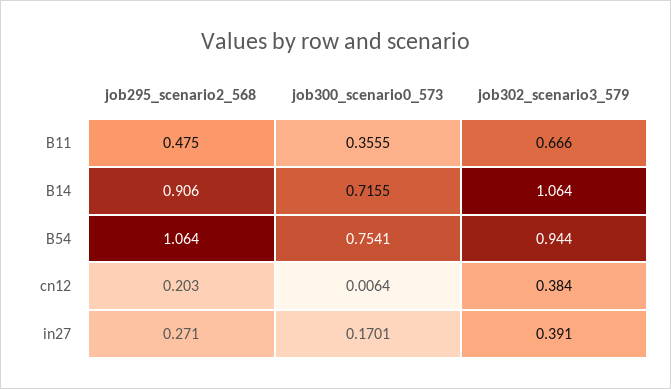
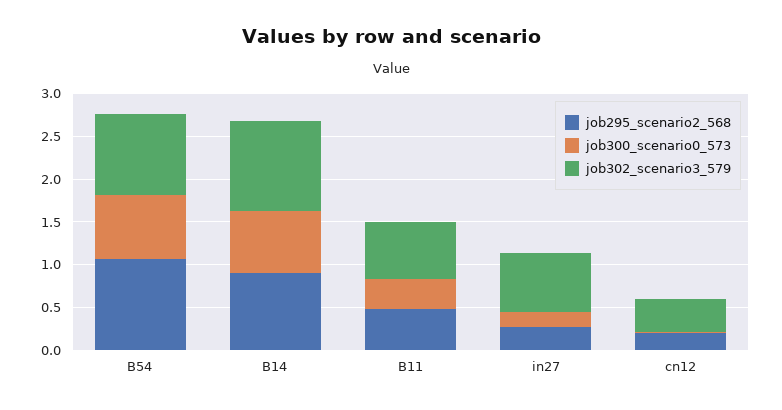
  {
    "job295_scenario2_568": {
      "B11": 0.475,
      "B14": 0.906,
      "B54": 1.064,
      "cn12": 0.203,
      "in27": 0.271
    },
    "job300_scenario0_573": {
      "B11": 0.3555,
      "B14": 0.7155,
      "B54": 0.7541,
      "cn12": 0.0064,
      "in27": 0.1701
    },
    "job302_scenario3_579": {
      "B11": 0.666,
      "B14": 1.064,
      "B54": 0.944,
      "cn12": 0.384,
-     "in27": 0.391
+     "in27": 0.7
    }
  }

